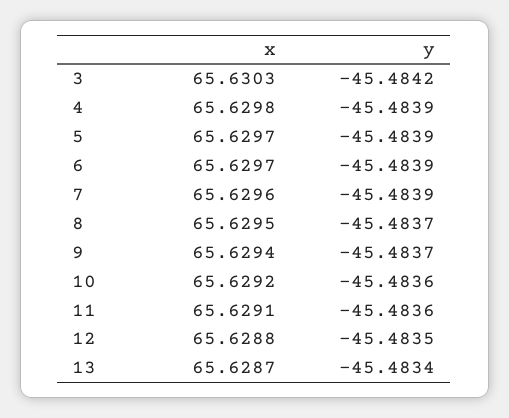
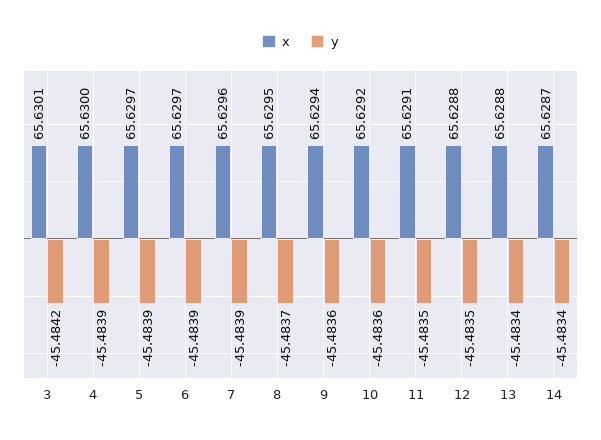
  {
    "x": {
-     "3": 65.6303,
+     "3": 65.6301,
-     "4": 65.6298,
+     "4": 65.63,
      "5": 65.6297,
      "6": 65.6297,
      "7": 65.6296,
      "8": 65.6295,
      "9": 65.6294,
      "10": 65.6292,
      "11": 65.6291,
      "12": 65.6288,
-     "13": 65.6287
+     "13": 65.6288,
+     "14": 65.6287
    },
    "y": {
      "3": -45.4842,
      "4": -45.4839,
      "5": -45.4839,
      "6": -45.4839,
      "7": -45.4839,
      "8": -45.4837,
-     "9": -45.4837,
+     "9": -45.4836,
      "10": -45.4836,
-     "11": -45.4836,
+     "11": -45.4835,
      "12": -45.4835,
-     "13": -45.4834
+     "13": -45.4834,
+     "14": -45.4834
    }
  }

